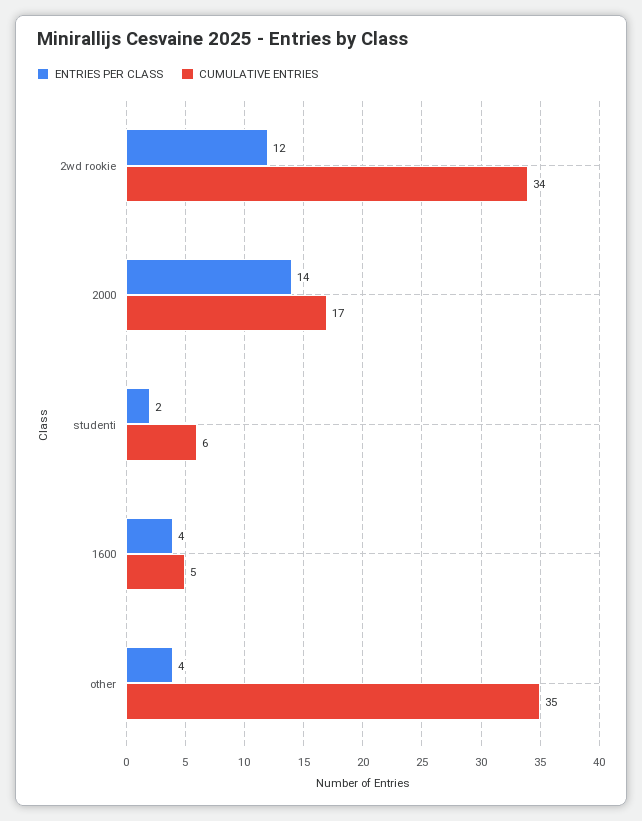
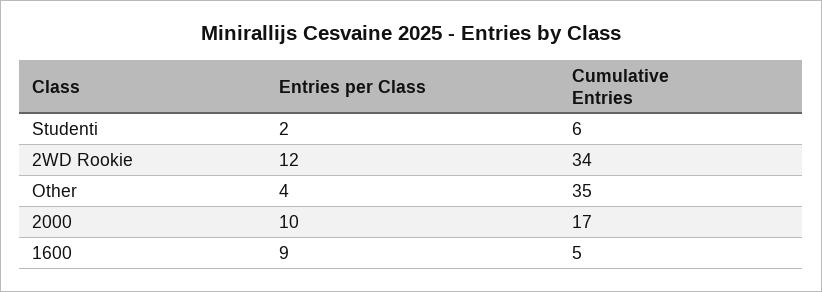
  {
    "ENTRIES PER CLASS": {
      "2wd rookie": 12,
-     "2000": 14,
+     "2000": 10,
      "studenti": 2,
-     "1600": 4,
+     "1600": 9,
      "other": 4
    },
    "CUMULATIVE ENTRIES": {
      "2wd rookie": 34,
      "2000": 17,
      "studenti": 6,
      "1600": 5,
      "other": 35
    }
  }

